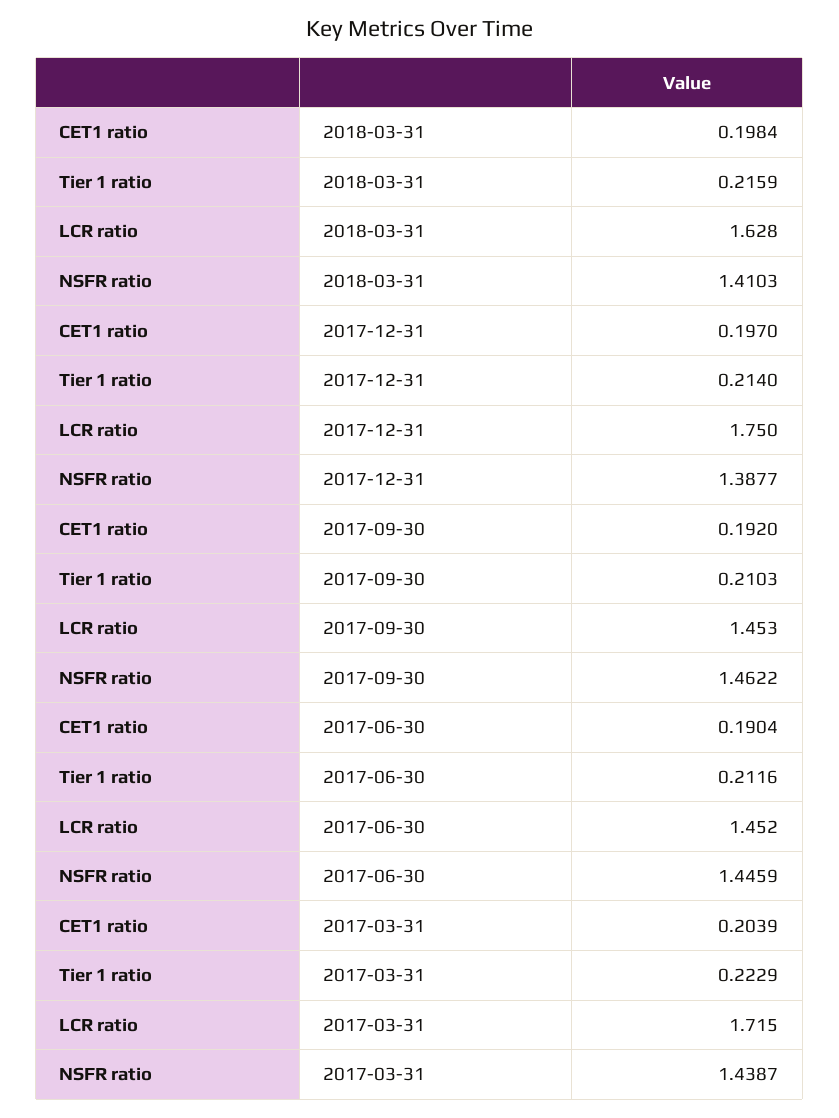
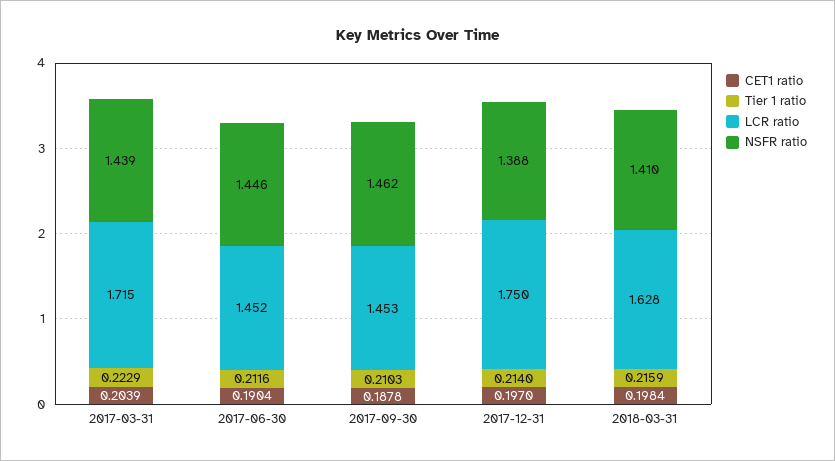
  {
    "CET1 ratio": {
      "2018-03-31": 0.1984,
      "2017-12-31": 0.197,
-     "2017-09-30": 0.192,
+     "2017-09-30": 0.1878,
      "2017-06-30": 0.1904,
      "2017-03-31": 0.2039
    },
    "Tier 1 ratio": {
      "2018-03-31": 0.2159,
      "2017-12-31": 0.214,
      "2017-09-30": 0.2103,
      "2017-06-30": 0.2116,
      "2017-03-31": 0.2229
    },
    "LCR ratio": {
      "2018-03-31": 1.628,
      "2017-12-31": 1.75,
      "2017-09-30": 1.453,
      "2017-06-30": 1.452,
      "2017-03-31": 1.715
    },
    "NSFR ratio": {
      "2018-03-31": 1.4103,
      "2017-12-31": 1.3877,
      "2017-09-30": 1.4622,
      "2017-06-30": 1.4459,
      "2017-03-31": 1.4387
    }
  }

